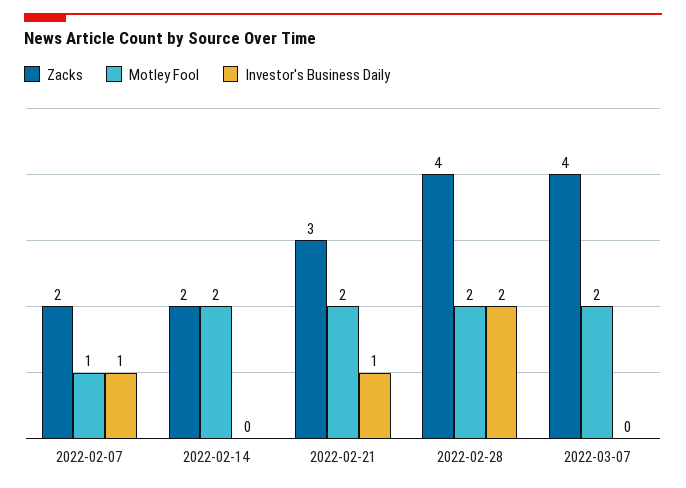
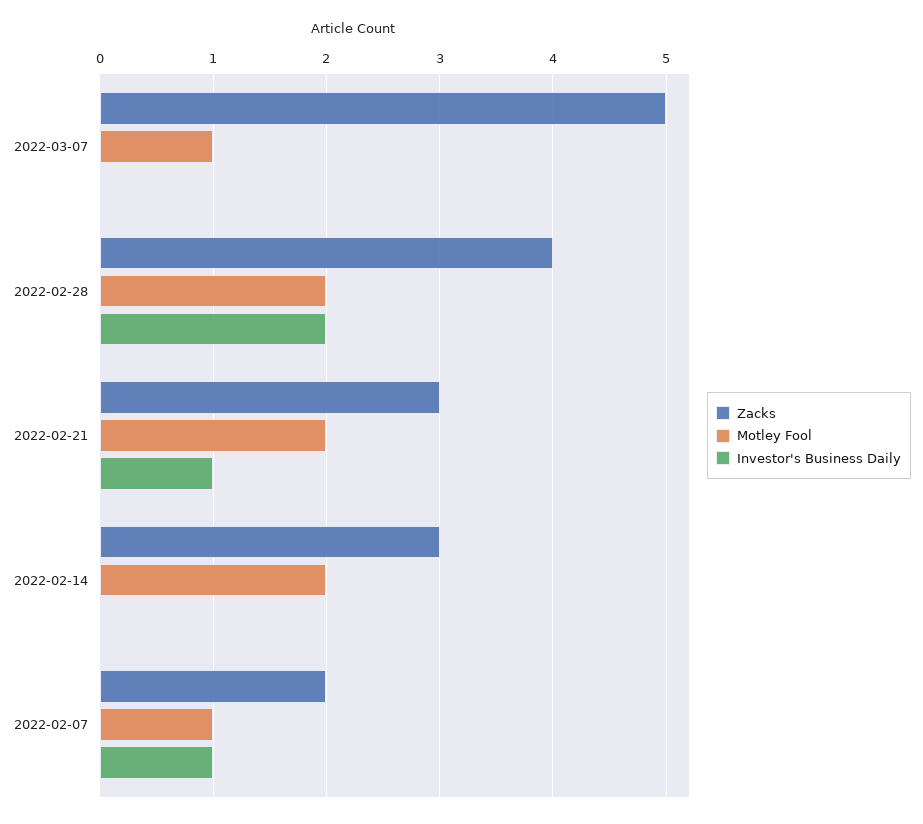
  {
    "Zacks": {
      "2022-02-07": 2,
-     "2022-02-14": 2,
+     "2022-02-14": 3,
      "2022-02-21": 3,
      "2022-02-28": 4,
-     "2022-03-07": 4
+     "2022-03-07": 5
    },
    "Motley Fool": {
      "2022-02-07": 1,
      "2022-02-14": 2,
      "2022-02-21": 2,
      "2022-02-28": 2,
-     "2022-03-07": 2
+     "2022-03-07": 1
    },
    "Investor's Business Daily": {
      "2022-02-07": 1,
      "2022-02-14": 0,
      "2022-02-21": 1,
      "2022-02-28": 2,
      "2022-03-07": 0
    }
  }

